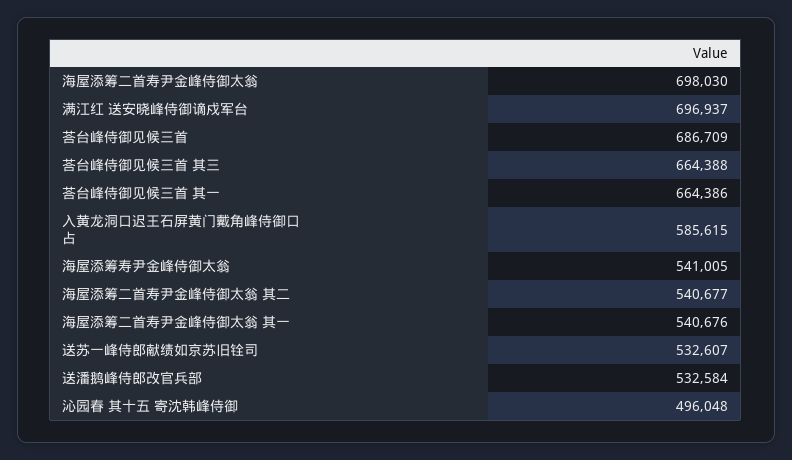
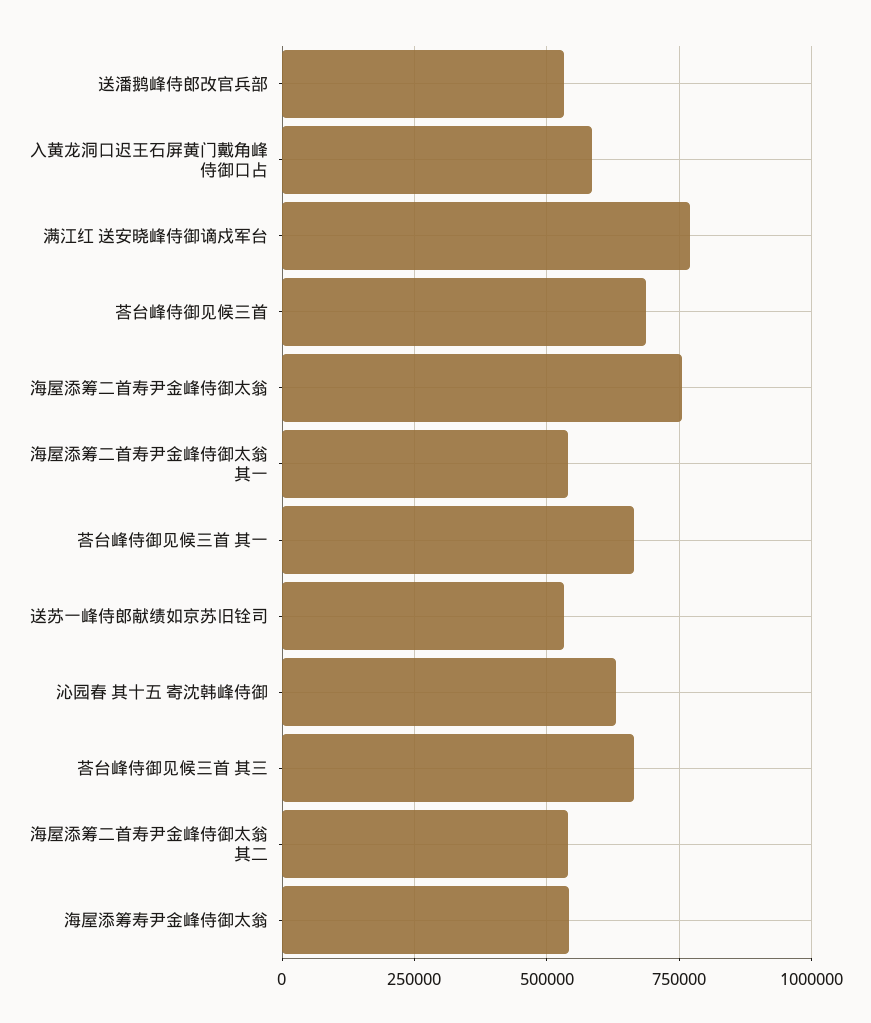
  {
-   "海屋添筹二首寿尹金峰侍御太翁": 698030,
+   "海屋添筹二首寿尹金峰侍御太翁": 750000,
-   "满江红 送安晓峰侍御谪戍军台": 696937,
+   "满江红 送安晓峰侍御谪戍军台": 775000,
    "荅台峰侍御见候三首": 686709,
    "荅台峰侍御见候三首 其三": 664388,
    "荅台峰侍御见候三首 其一": 664386,
    "入黄龙洞口迟王石屏黄门戴角峰侍御口占": 585615,
    "海屋添筹寿尹金峰侍御太翁": 541005,
    "海屋添筹二首寿尹金峰侍御太翁 其二": 540677,
    "海屋添筹二首寿尹金峰侍御太翁 其一": 540676,
    "送苏一峰侍郎献绩如京苏旧铨司": 532607,
    "送潘鹅峰侍郎改官兵部": 532584,
-   "沁园春 其十五 寄沈韩峰侍御": 496048
+   "沁园春 其十五 寄沈韩峰侍御": 625000
  }

